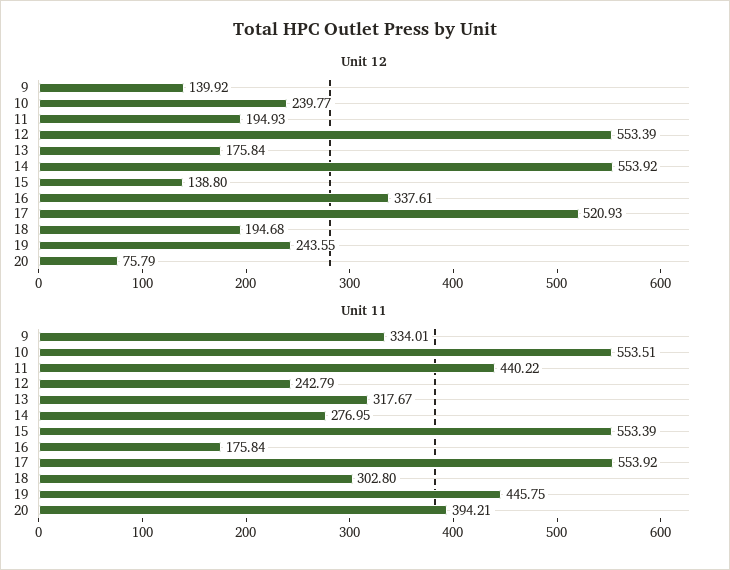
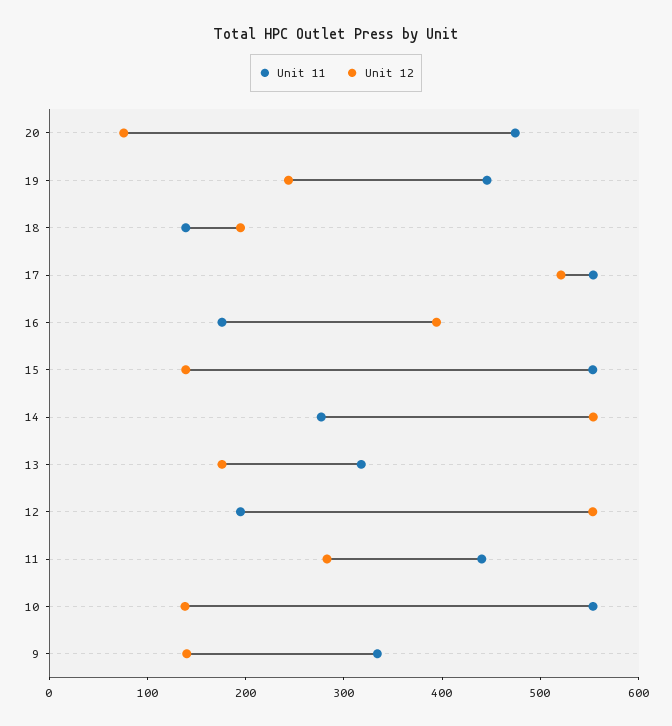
  {
    "Unit 12": {
      "9": 139.92,
-     "10": 239.77,
+     "10": 140,
-     "11": 194.93,
+     "11": 280,
      "12": 553.39,
      "13": 175.84,
      "14": 553.92,
      "15": 138.8,
-     "16": 337.61,
+     "16": 400,
      "17": 520.93,
      "18": 194.68,
      "19": 243.55,
      "20": 75.79
    },
    "Unit 11": {
      "9": 334.01,
      "10": 553.51,
      "11": 440.22,
-     "12": 242.79,
+     "12": 200,
      "13": 317.67,
      "14": 276.95,
      "15": 553.39,
      "16": 175.84,
      "17": 553.92,
-     "18": 302.8,
+     "18": 140,
      "19": 445.75,
-     "20": 394.21
+     "20": 480
    }
  }

